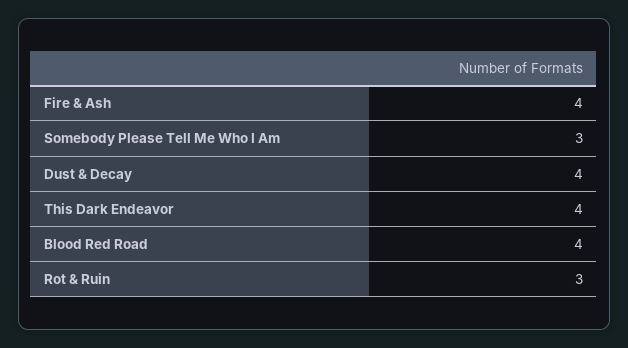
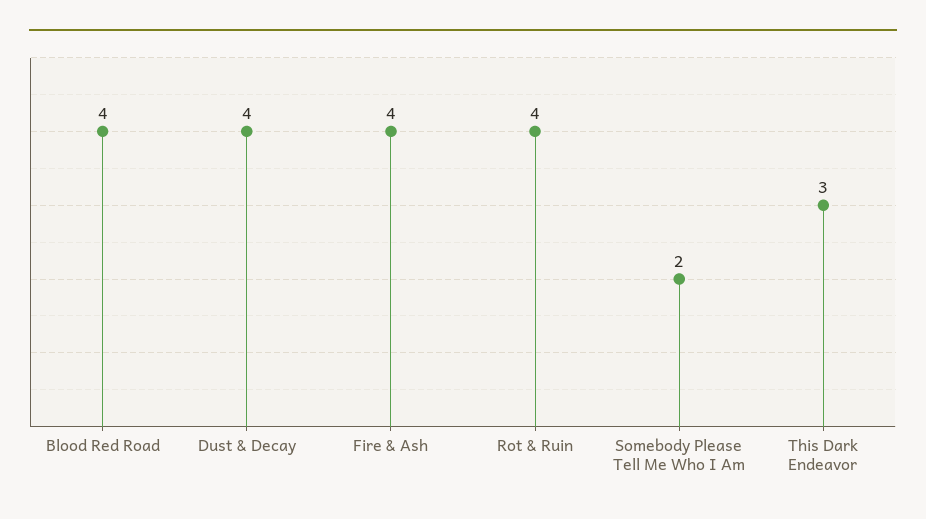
  {
    "Fire & Ash": 4,
-   "Somebody Please Tell Me Who I Am": 3,
+   "Somebody Please Tell Me Who I Am": 2,
    "Dust & Decay": 4,
-   "This Dark Endeavor": 4,
+   "This Dark Endeavor": 3,
    "Blood Red Road": 4,
-   "Rot & Ruin": 3
+   "Rot & Ruin": 4
  }

